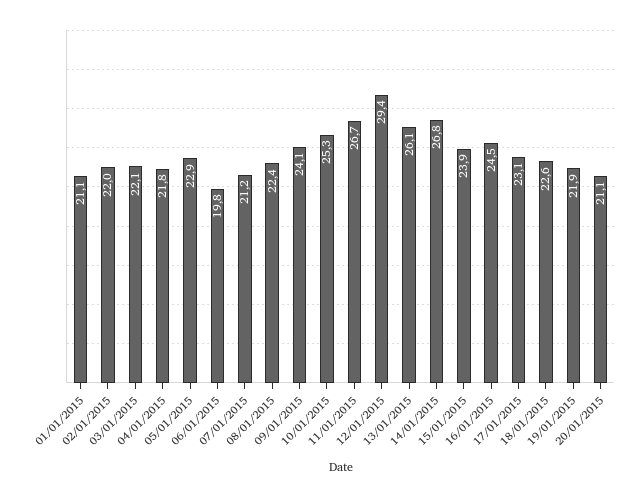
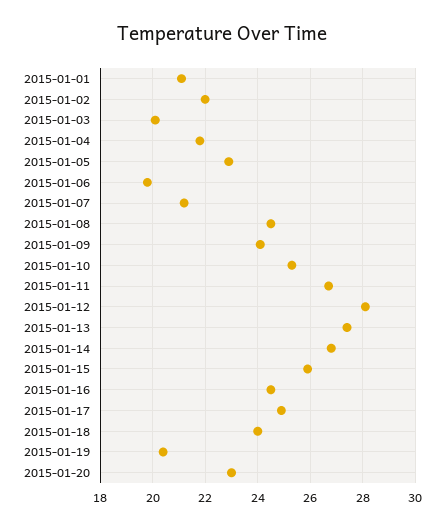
  {
    "01/01/2015": 21.1,
    "02/01/2015": 22,
-   "03/01/2015": 22.1,
+   "03/01/2015": 20,
    "04/01/2015": 21.8,
    "05/01/2015": 22.9,
    "06/01/2015": 19.8,
    "07/01/2015": 21.2,
-   "08/01/2015": 22.4,
+   "08/01/2015": 24.5,
    "09/01/2015": 24.1,
    "10/01/2015": 25.3,
    "11/01/2015": 26.7,
-   "12/01/2015": 29.4,
+   "12/01/2015": 28,
-   "13/01/2015": 26.1,
+   "13/01/2015": 27.5,
    "14/01/2015": 26.8,
-   "15/01/2015": 23.9,
+   "15/01/2015": 26,
    "16/01/2015": 24.5,
-   "17/01/2015": 23.1,
+   "17/01/2015": 25,
-   "18/01/2015": 22.6,
+   "18/01/2015": 24,
-   "19/01/2015": 21.9,
+   "19/01/2015": 20.5,
-   "20/01/2015": 21.1
+   "20/01/2015": 23
  }

